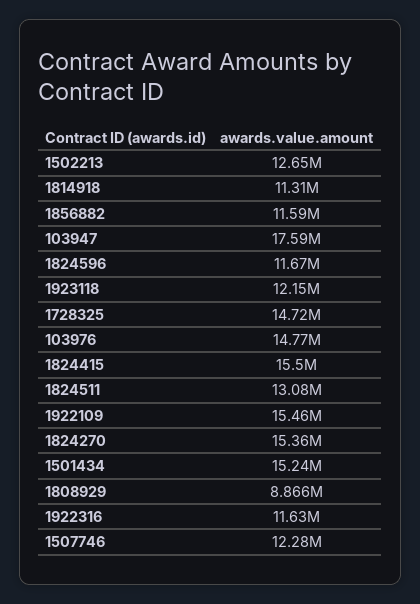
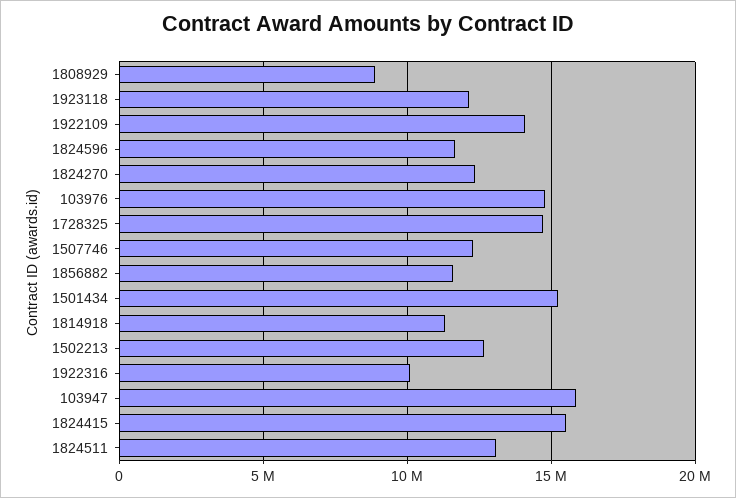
  {
    "1502213": 12650000,
    "1814918": 11310000,
    "1856882": 11590000,
-   "103947": 17590000,
+   "103947": 16000000,
    "1824596": 11670000,
    "1923118": 12150000,
    "1728325": 14720000,
    "103976": 14770000,
    "1824415": 15500000,
    "1824511": 13080000,
-   "1922109": 15460000,
+   "1922109": 14000000,
-   "1824270": 15360000,
+   "1824270": 12500000,
    "1501434": 15240000,
    "1808929": 8866000,
-   "1922316": 11630000,
+   "1922316": 10000000,
    "1507746": 12280000
  }

